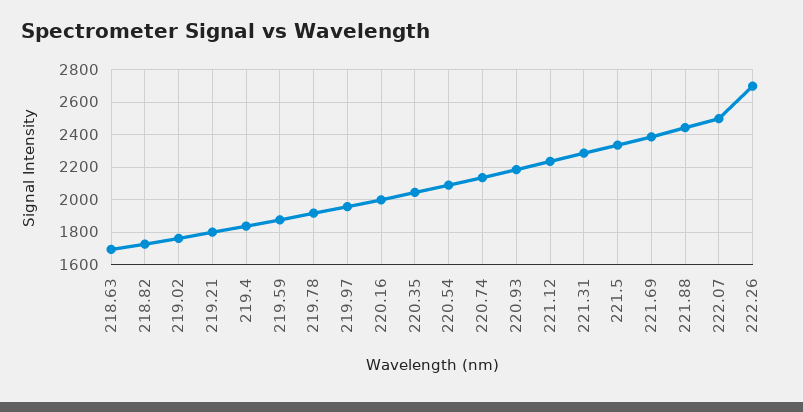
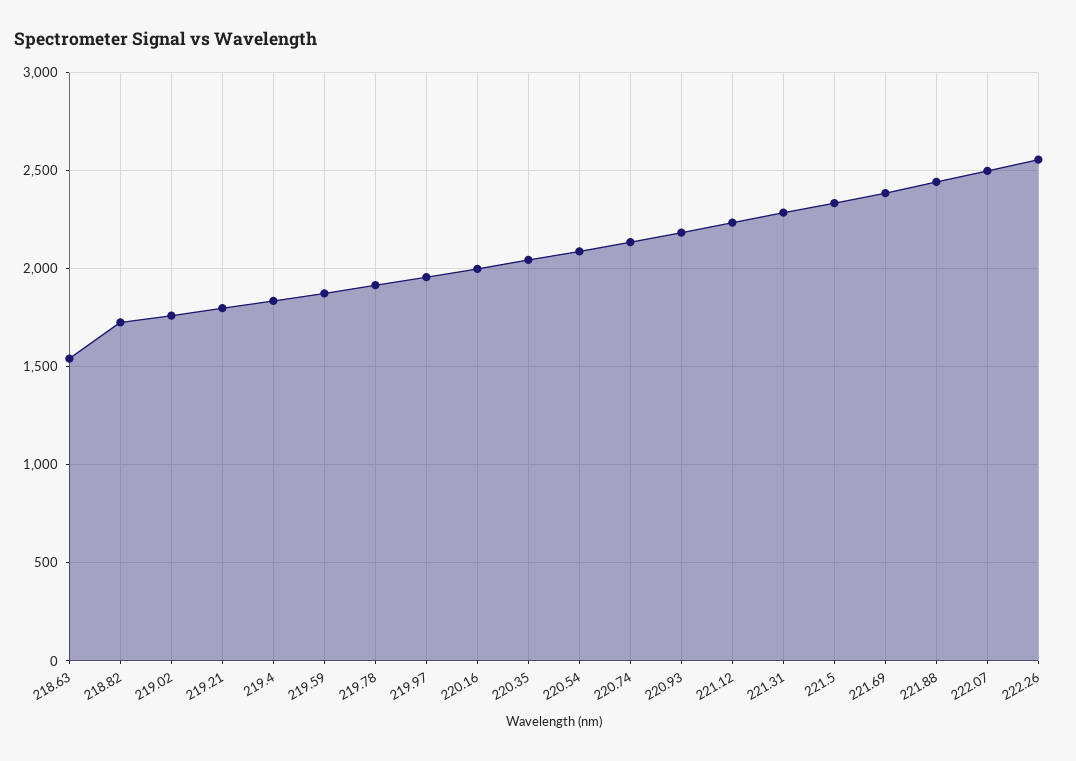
  {
-   "218.63": 1700,
+   "218.63": 1550,
    "218.82": 1750,
    "219.02": 1750,
    "219.21": 1800,
    "219.4": 1850,
    "219.59": 1900,
    "219.78": 1900,
    "219.97": 1950,
    "220.16": 2000,
    "220.35": 2050,
    "220.54": 2100,
    "220.74": 2150,
    "220.93": 2200,
    "221.12": 2250,
    "221.31": 2300,
    "221.5": 2350,
    "221.69": 2400,
    "221.88": 2450,
    "222.07": 2500,
-   "222.26": 2700
+   "222.26": 2550
  }

